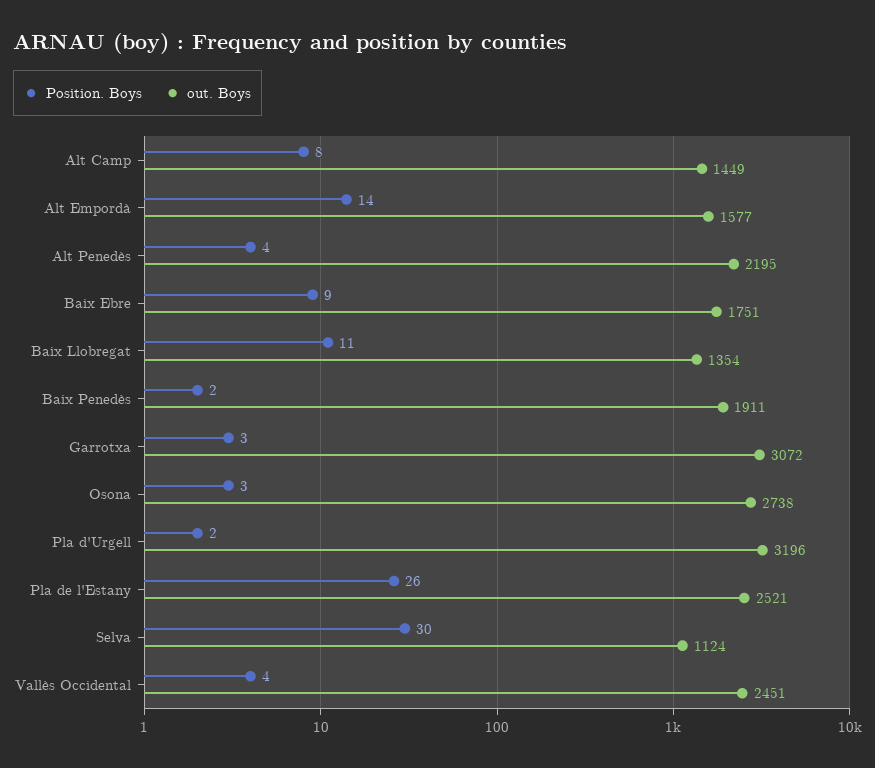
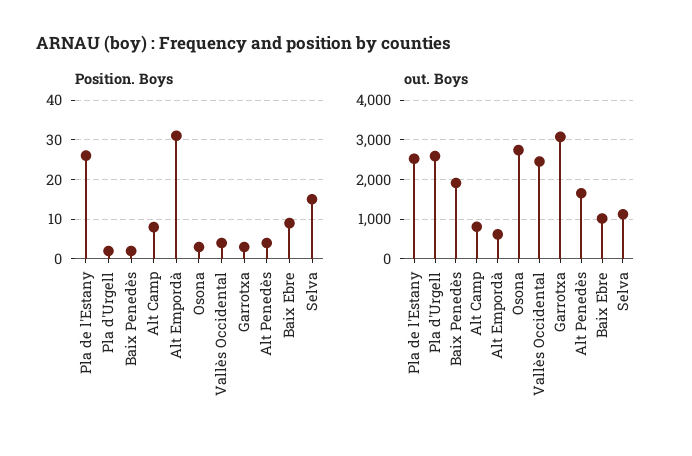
  {
    "Position. Boys": {
      "Alt Camp": 8,
-     "Alt Empordà": 14,
+     "Alt Empordà": 30,
      "Alt Penedès": 4,
      "Baix Ebre": 9,
-     "Baix Llobregat": 11,
      "Baix Penedès": 2,
      "Garrotxa": 3,
      "Osona": 3,
      "Pla d'Urgell": 2,
      "Pla de l'Estany": 26,
-     "Selva": 30,
+     "Selva": 15,
      "Vallès Occidental": 4
    },
    "out. Boys": {
-     "Alt Camp": 1449,
+     "Alt Camp": 800,
-     "Alt Empordà": 1577,
+     "Alt Empordà": 600,
-     "Alt Penedès": 2195,
+     "Alt Penedès": 1600,
-     "Baix Ebre": 1751,
+     "Baix Ebre": 1000,
-     "Baix Llobregat": 1354,
      "Baix Penedès": 1911,
      "Garrotxa": 3072,
      "Osona": 2738,
-     "Pla d'Urgell": 3196,
+     "Pla d'Urgell": 2600,
      "Pla de l'Estany": 2521,
      "Selva": 1124,
      "Vallès Occidental": 2451
    }
  }

